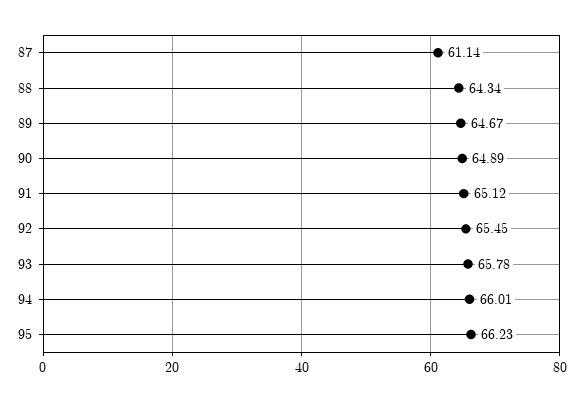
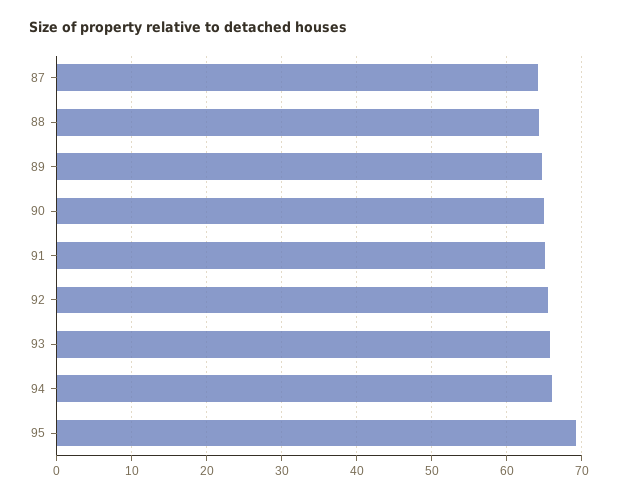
  {
-   "87": 61.14,
+   "87": 64,
    "88": 64.34,
    "89": 64.67,
    "90": 64.89,
    "91": 65.12,
    "92": 65.45,
    "93": 65.78,
    "94": 66.01,
-   "95": 66.23
+   "95": 69
  }

